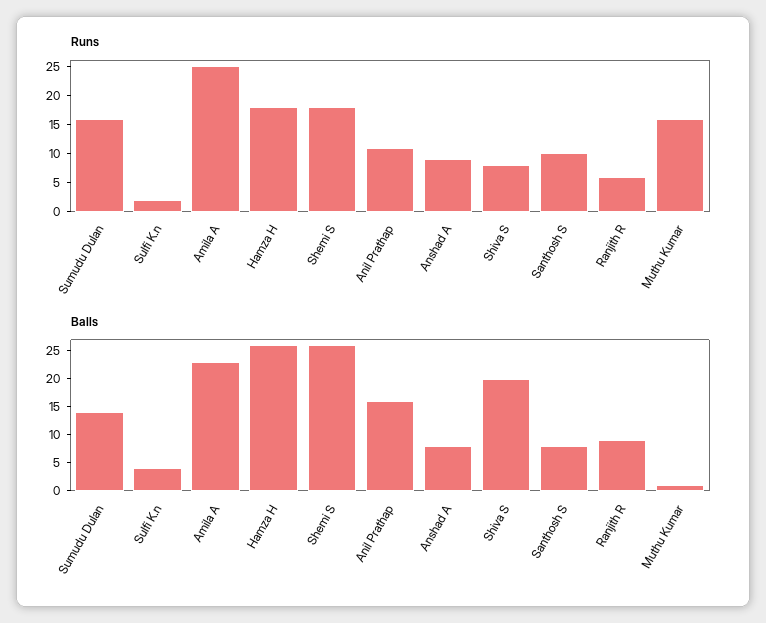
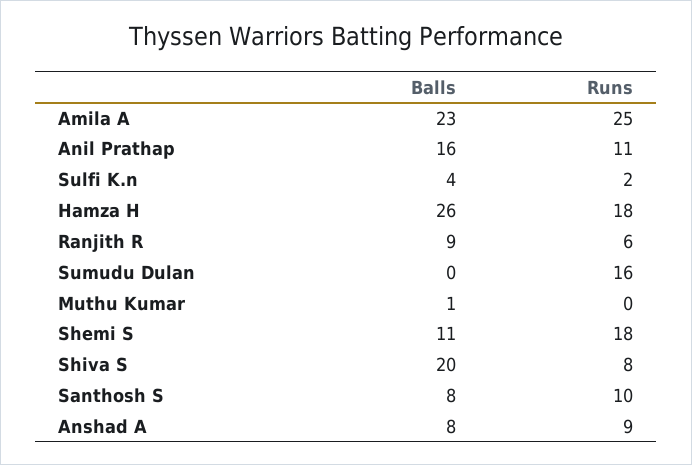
  {
    "Runs": {
      "Sumudu Dulan": 16,
      "Sulfi K.n": 2,
      "Amila A": 25,
      "Hamza H": 18,
      "Shemi S": 18,
      "Anil Prathap": 11,
      "Anshad A": 9,
      "Shiva S": 8,
      "Santhosh S": 10,
      "Ranjith R": 6,
-     "Muthu Kumar": 15
+     "Muthu Kumar": 0
    },
    "Balls": {
-     "Sumudu Dulan": 15,
+     "Sumudu Dulan": 0,
      "Sulfi K.n": 4,
      "Amila A": 23,
      "Hamza H": 26,
-     "Shemi S": 25,
+     "Shemi S": 11,
      "Anil Prathap": 16,
      "Anshad A": 8,
      "Shiva S": 20,
      "Santhosh S": 8,
      "Ranjith R": 9,
      "Muthu Kumar": 1
    }
  }

